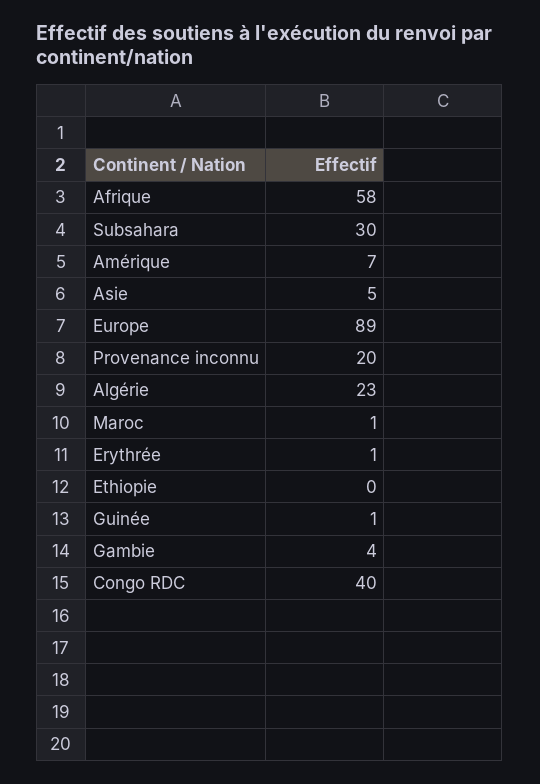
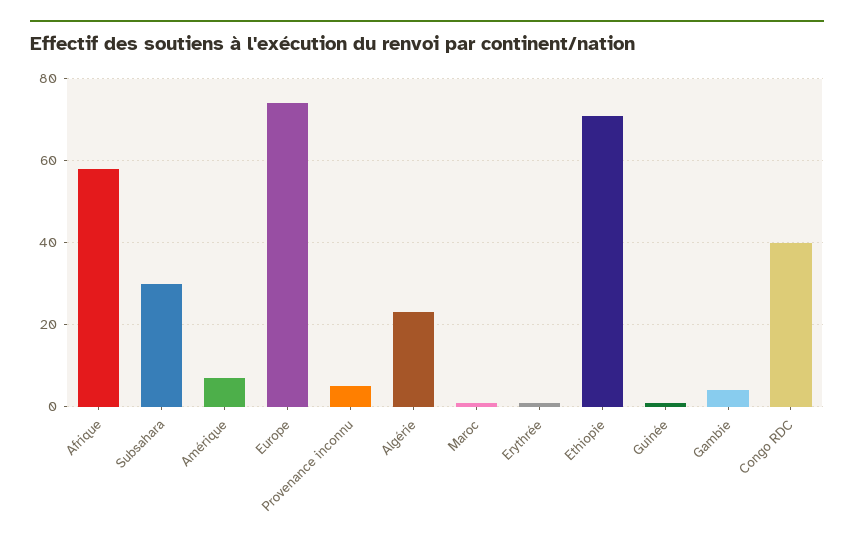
  {
    "Afrique": 58,
    "Subsahara": 30,
    "Amérique": 7,
-   "Asie": 5,
-   "Europe": 89,
+   "Europe": 75,
-   "Provenance inconnu": 20,
+   "Provenance inconnu": 5,
    "Algérie": 23,
    "Maroc": 1,
    "Erythrée": 1,
-   "Ethiopie": 0,
+   "Ethiopie": 70,
    "Guinée": 1,
    "Gambie": 4,
    "Congo RDC": 40
  }

